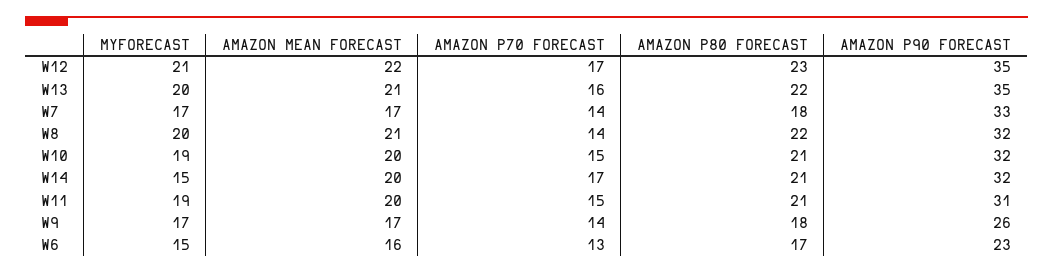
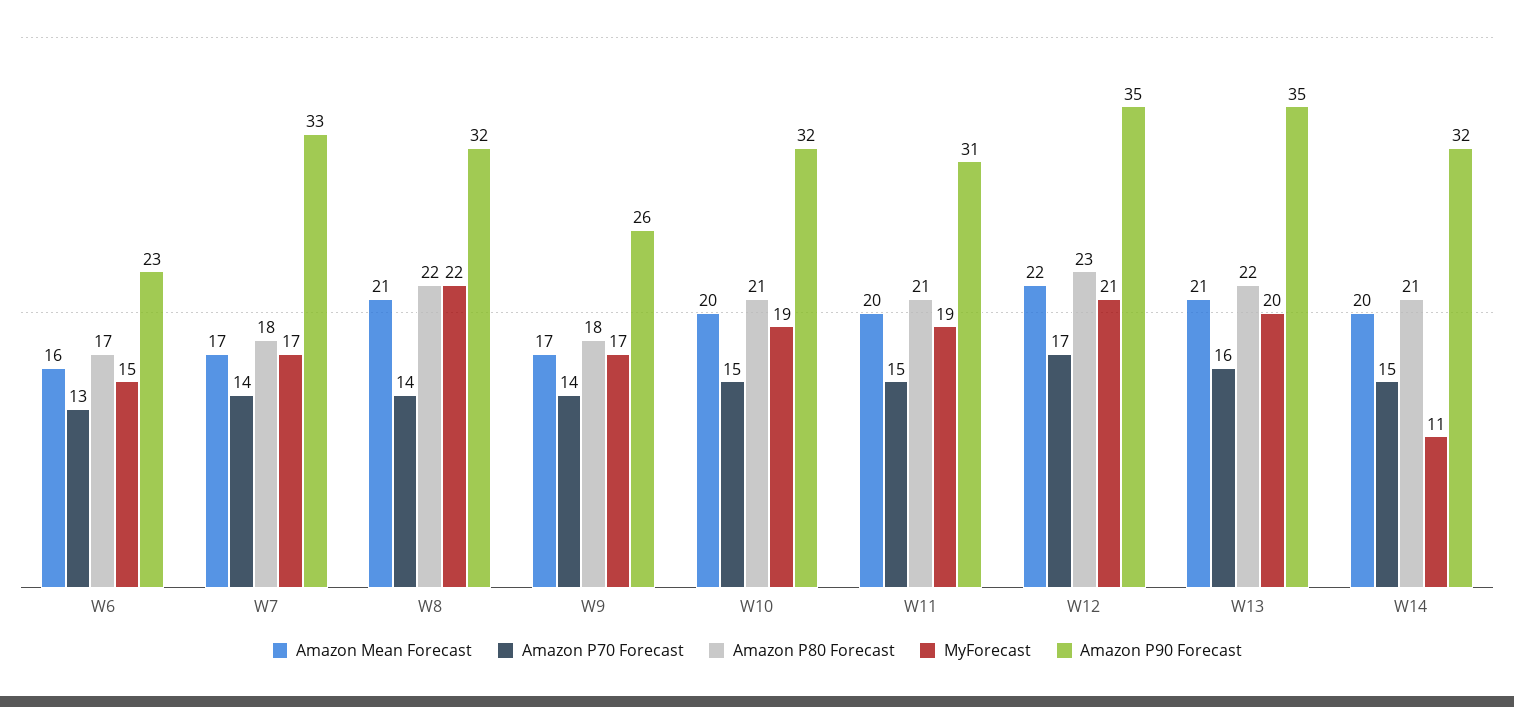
  {
    "MYFORECAST": {
      "W12": 21,
      "W13": 20,
      "W7": 17,
-     "W8": 20,
+     "W8": 22,
      "W10": 19,
-     "W14": 15,
+     "W14": 11,
      "W11": 19,
      "W9": 17,
      "W6": 15
    },
    "AMAZON MEAN FORECAST": {
      "W12": 22,
      "W13": 21,
      "W7": 17,
      "W8": 21,
      "W10": 20,
      "W14": 20,
      "W11": 20,
      "W9": 17,
      "W6": 16
    },
    "AMAZON P70 FORECAST": {
      "W12": 17,
      "W13": 16,
      "W7": 14,
      "W8": 14,
      "W10": 15,
-     "W14": 17,
+     "W14": 15,
      "W11": 15,
      "W9": 14,
      "W6": 13
    },
    "AMAZON P80 FORECAST": {
      "W12": 23,
      "W13": 22,
      "W7": 18,
      "W8": 22,
      "W10": 21,
      "W14": 21,
      "W11": 21,
      "W9": 18,
      "W6": 17
    },
    "AMAZON P90 FORECAST": {
      "W12": 35,
      "W13": 35,
      "W7": 33,
      "W8": 32,
      "W10": 32,
      "W14": 32,
      "W11": 31,
      "W9": 26,
      "W6": 23
    }
  }

